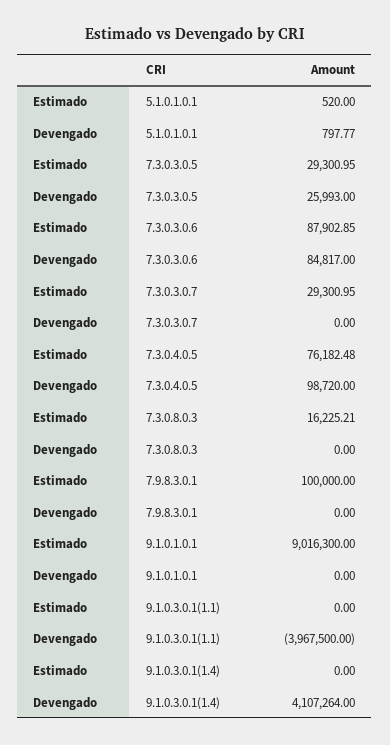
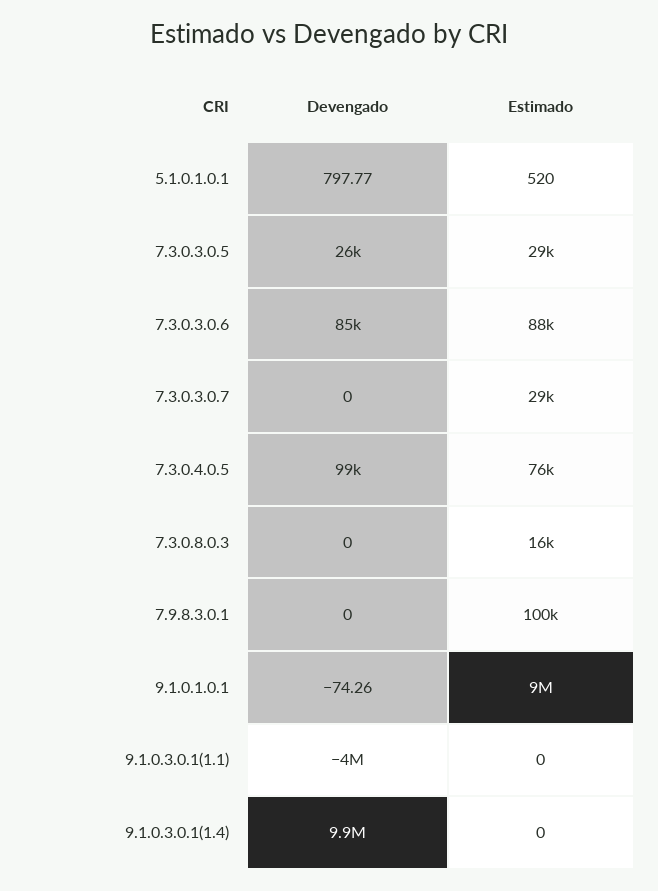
  {
    "Estimado": {
      "5.1.0.1.0.1": 520,
      "7.3.0.3.0.5": 29300.95,
      "7.3.0.3.0.6": 87902.85,
      "7.3.0.3.0.7": 29300.95,
      "7.3.0.4.0.5": 76182.48,
      "7.3.0.8.0.3": 16225.21,
      "7.9.8.3.0.1": 100000,
      "9.1.0.1.0.1": 9016300,
      "9.1.0.3.0.1(1.1)": 0,
      "9.1.0.3.0.1(1.4)": 0
    },
    "Devengado": {
      "5.1.0.1.0.1": 797.77,
      "7.3.0.3.0.5": 25993,
      "7.3.0.3.0.6": 84817,
      "7.3.0.3.0.7": 0,
      "7.3.0.4.0.5": 98720,
      "7.3.0.8.0.3": 0,
      "7.9.8.3.0.1": 0,
-     "9.1.0.1.0.1": 0,
+     "9.1.0.1.0.1": -74.26,
      "9.1.0.3.0.1(1.1)": -3967500,
-     "9.1.0.3.0.1(1.4)": 4107264
+     "9.1.0.3.0.1(1.4)": 9900000
    }
  }

